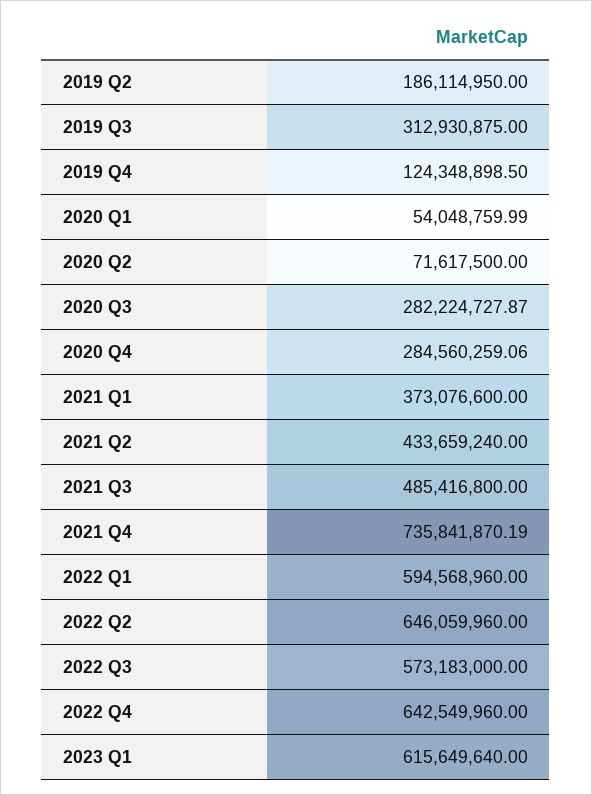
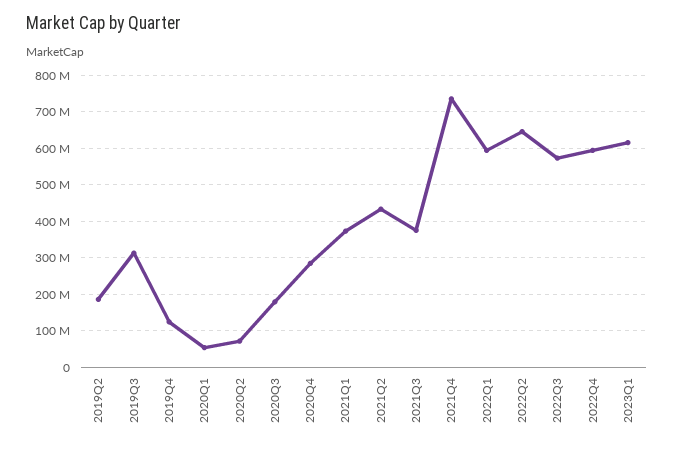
  {
    "2019 Q2": 186114950,
    "2019 Q3": 312930875,
    "2019 Q4": 124348898.5,
    "2020 Q1": 54048759.99,
    "2020 Q2": 71617500,
-   "2020 Q3": 282224727.87,
+   "2020 Q3": 180000000,
    "2020 Q4": 284560259.06,
    "2021 Q1": 373076600,
    "2021 Q2": 433659240,
-   "2021 Q3": 485416800,
+   "2021 Q3": 380000000,
    "2021 Q4": 735841870.19,
    "2022 Q1": 594568960,
    "2022 Q2": 646059960,
    "2022 Q3": 573183000,
-   "2022 Q4": 642549960,
+   "2022 Q4": 600000000,
    "2023 Q1": 615649640
  }

